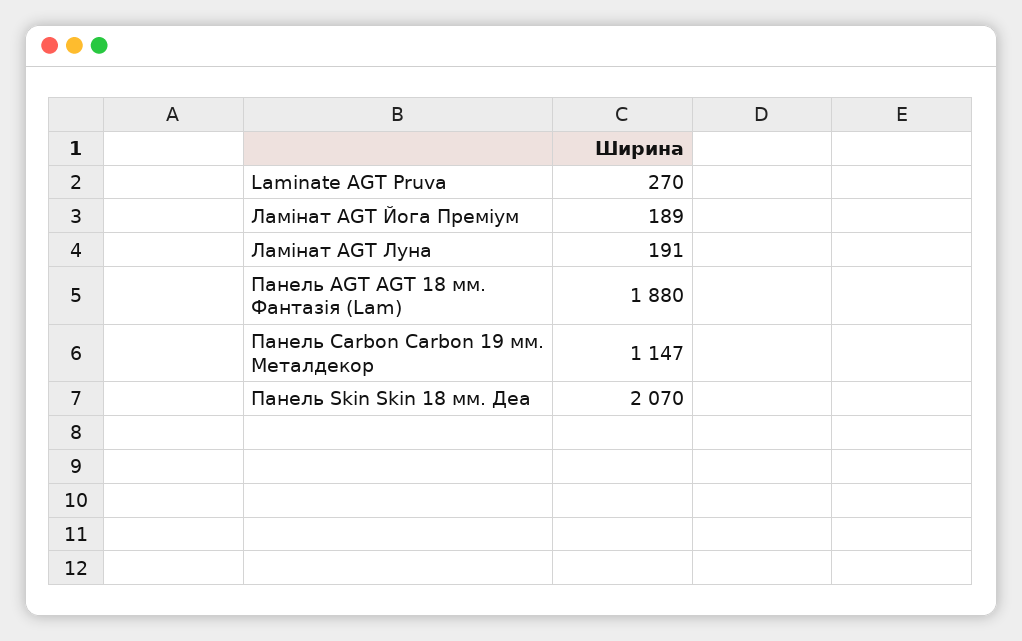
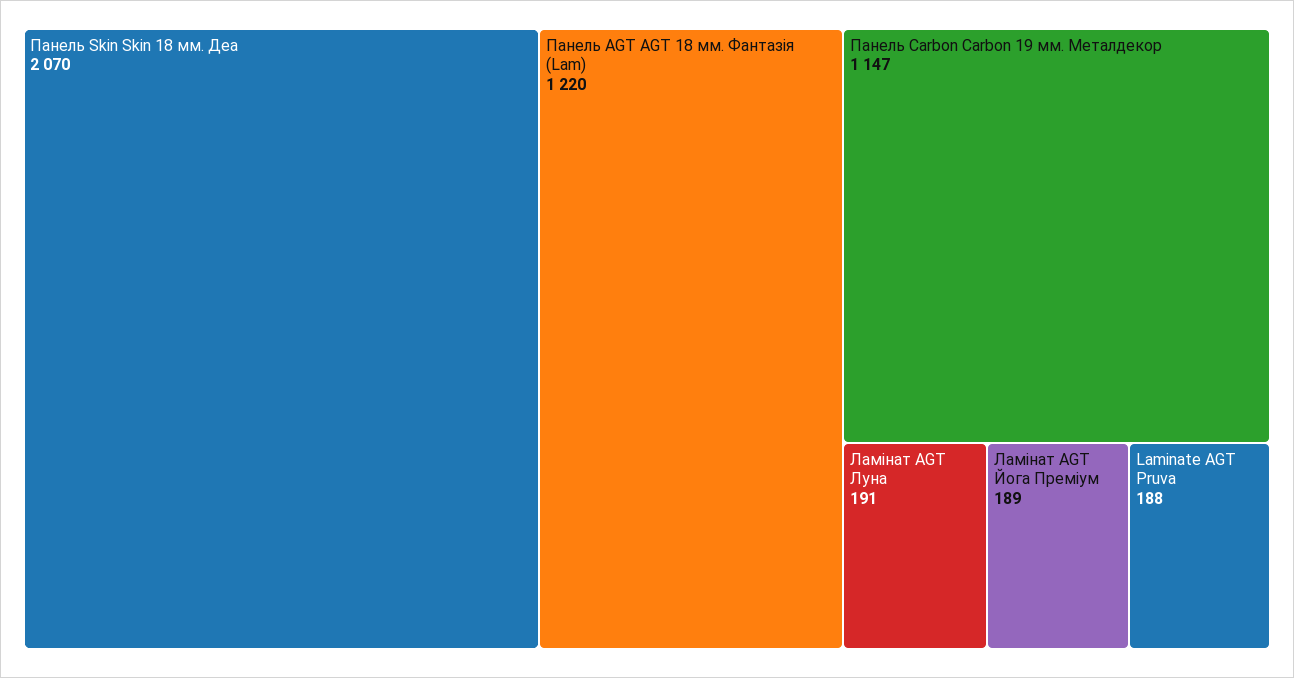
  {
-   "Laminate AGT Pruva": 270,
+   "Laminate AGT Pruva": 188,
    "Ламінат AGT Йога Преміум": 189,
    "Ламінат AGT Луна": 191,
-   "Панель AGT AGT 18 мм. Фантазія (Lam)": 1880,
+   "Панель AGT AGT 18 мм. Фантазія (Lam)": 1220,
    "Панель Carbon Carbon 19 мм. Металдекор": 1147,
    "Панель Skin Skin 18 мм. Деа": 2070
  }

